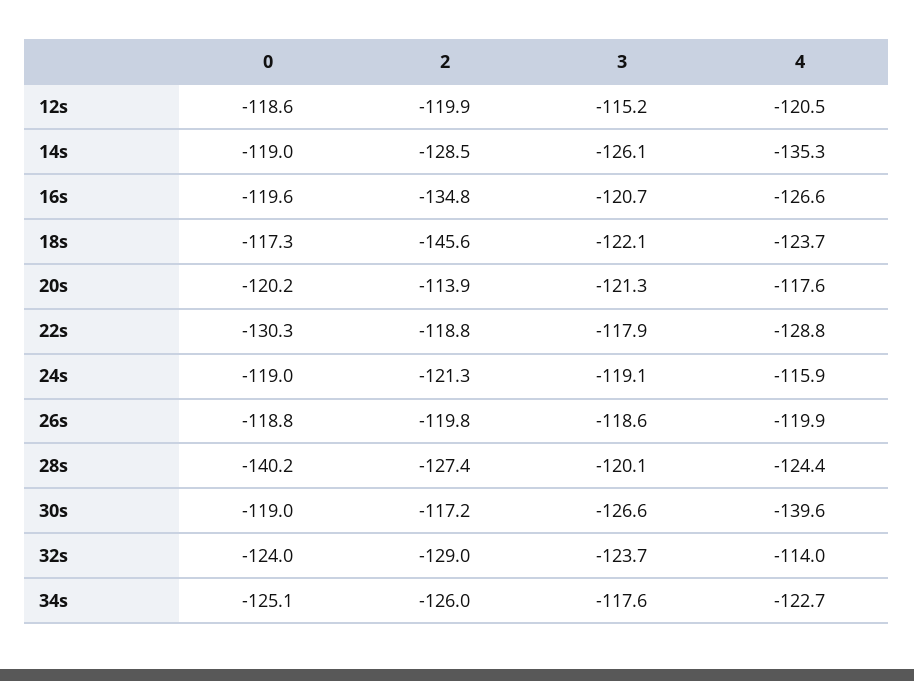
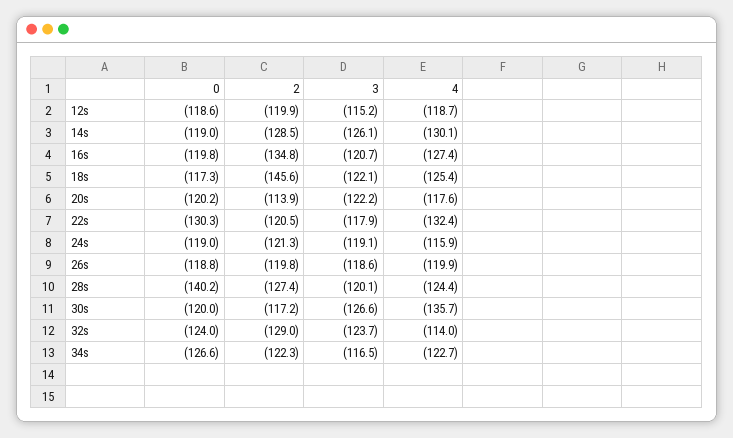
  {
    "0": {
      "12s": -118.6,
      "14s": -119,
-     "16s": -119.6,
+     "16s": -119.8,
      "18s": -117.3,
      "20s": -120.2,
      "22s": -130.3,
      "24s": -119,
      "26s": -118.8,
      "28s": -140.2,
-     "30s": -119,
+     "30s": -120,
      "32s": -124,
-     "34s": -125.1
+     "34s": -126.6
    },
    "2": {
      "12s": -119.9,
      "14s": -128.5,
      "16s": -134.8,
      "18s": -145.6,
      "20s": -113.9,
-     "22s": -118.8,
+     "22s": -120.5,
      "24s": -121.3,
      "26s": -119.8,
      "28s": -127.4,
      "30s": -117.2,
      "32s": -129,
-     "34s": -126
+     "34s": -122.3
    },
    "3": {
      "12s": -115.2,
      "14s": -126.1,
      "16s": -120.7,
      "18s": -122.1,
-     "20s": -121.3,
+     "20s": -122.2,
      "22s": -117.9,
      "24s": -119.1,
      "26s": -118.6,
      "28s": -120.1,
      "30s": -126.6,
      "32s": -123.7,
-     "34s": -117.6
+     "34s": -116.5
    },
    "4": {
-     "12s": -120.5,
+     "12s": -118.7,
-     "14s": -135.3,
+     "14s": -130.1,
-     "16s": -126.6,
+     "16s": -127.4,
-     "18s": -123.7,
+     "18s": -125.4,
      "20s": -117.6,
-     "22s": -128.8,
+     "22s": -132.4,
      "24s": -115.9,
      "26s": -119.9,
      "28s": -124.4,
-     "30s": -139.6,
+     "30s": -135.7,
      "32s": -114,
      "34s": -122.7
    }
  }

